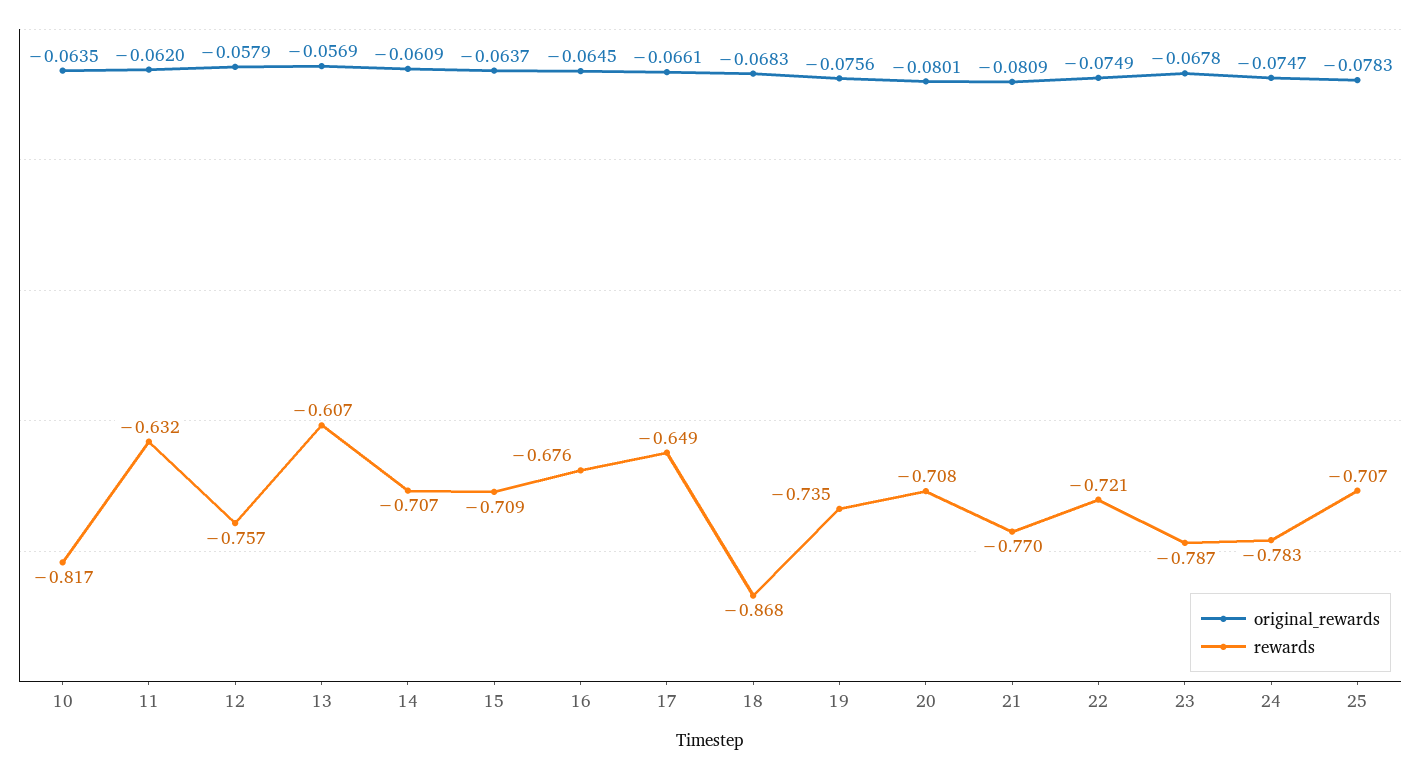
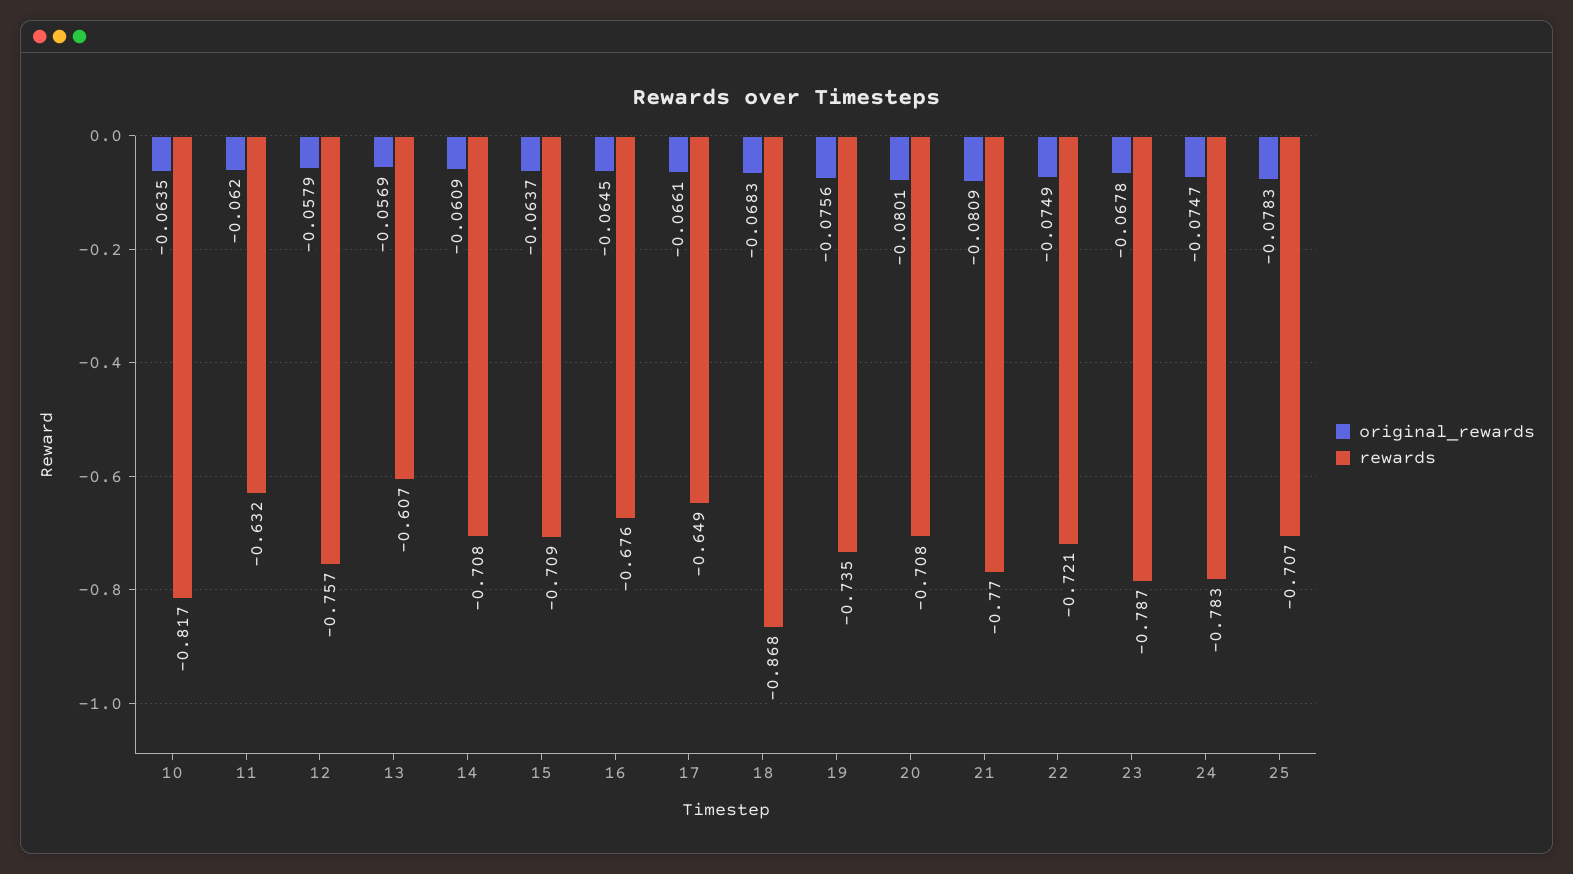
  {
    "original_rewards": {
      "10": -0.0635,
      "11": -0.062,
      "12": -0.0579,
      "13": -0.0569,
      "14": -0.0609,
      "15": -0.0637,
      "16": -0.0645,
      "17": -0.0661,
      "18": -0.0683,
      "19": -0.0756,
      "20": -0.0801,
      "21": -0.0809,
      "22": -0.0749,
      "23": -0.0678,
      "24": -0.0747,
      "25": -0.0783
    },
    "rewards": {
      "10": -0.817,
      "11": -0.632,
      "12": -0.757,
      "13": -0.607,
-     "14": -0.707,
+     "14": -0.708,
      "15": -0.709,
      "16": -0.676,
      "17": -0.649,
      "18": -0.868,
      "19": -0.735,
      "20": -0.708,
      "21": -0.77,
      "22": -0.721,
      "23": -0.787,
      "24": -0.783,
      "25": -0.707
    }
  }

